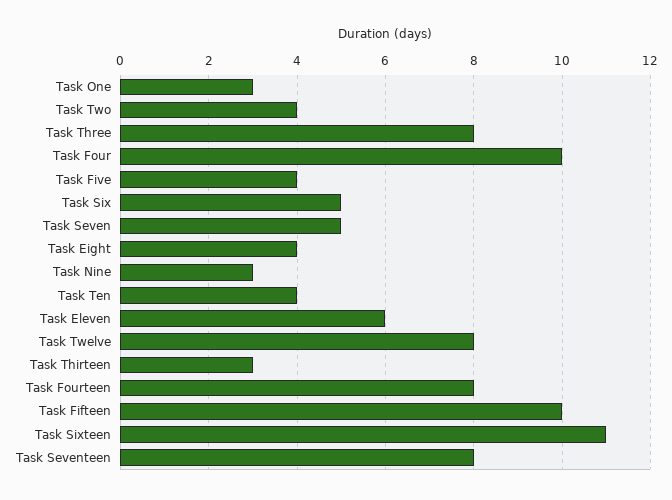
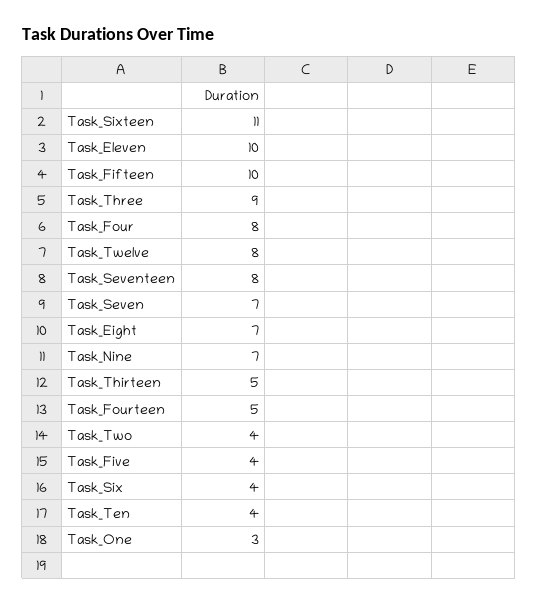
  {
    "Task One": 3,
    "Task Two": 4,
-   "Task Three": 8,
+   "Task Three": 9,
-   "Task Four": 10,
+   "Task Four": 8,
    "Task Five": 4,
-   "Task Six": 5,
+   "Task Six": 4,
-   "Task Seven": 5,
+   "Task Seven": 7,
-   "Task Eight": 4,
+   "Task Eight": 7,
-   "Task Nine": 3,
+   "Task Nine": 7,
    "Task Ten": 4,
-   "Task Eleven": 6,
+   "Task Eleven": 10,
    "Task Twelve": 8,
-   "Task Thirteen": 3,
+   "Task Thirteen": 5,
-   "Task Fourteen": 8,
+   "Task Fourteen": 5,
    "Task Fifteen": 10,
    "Task Sixteen": 11,
    "Task Seventeen": 8
  }

